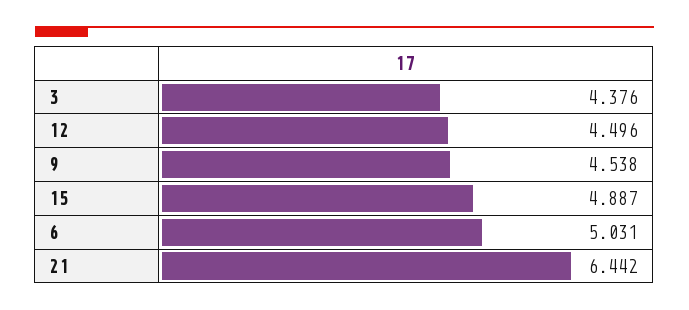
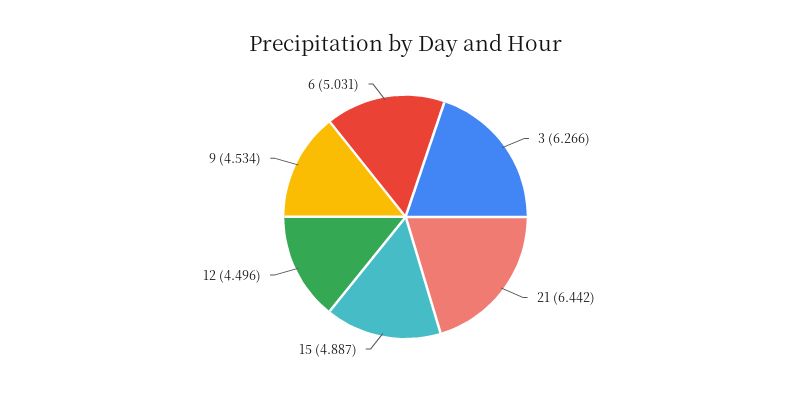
  {
-   "3": 4.376,
+   "3": 6.266,
    "12": 4.496,
-   "9": 4.538,
+   "9": 4.534,
    "15": 4.887,
    "6": 5.031,
    "21": 6.442
  }

